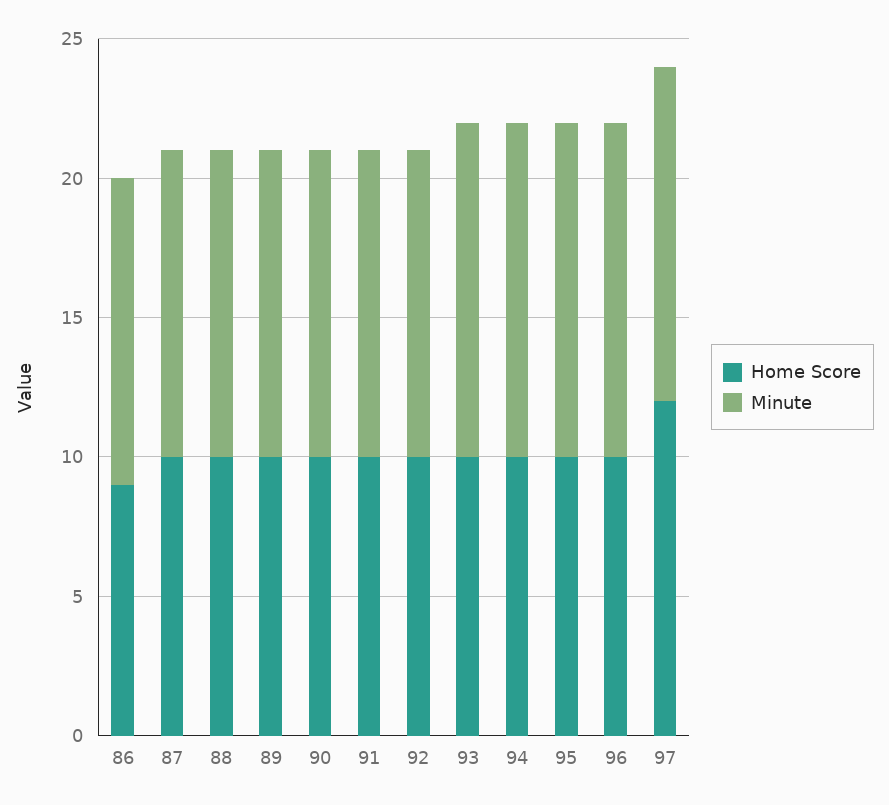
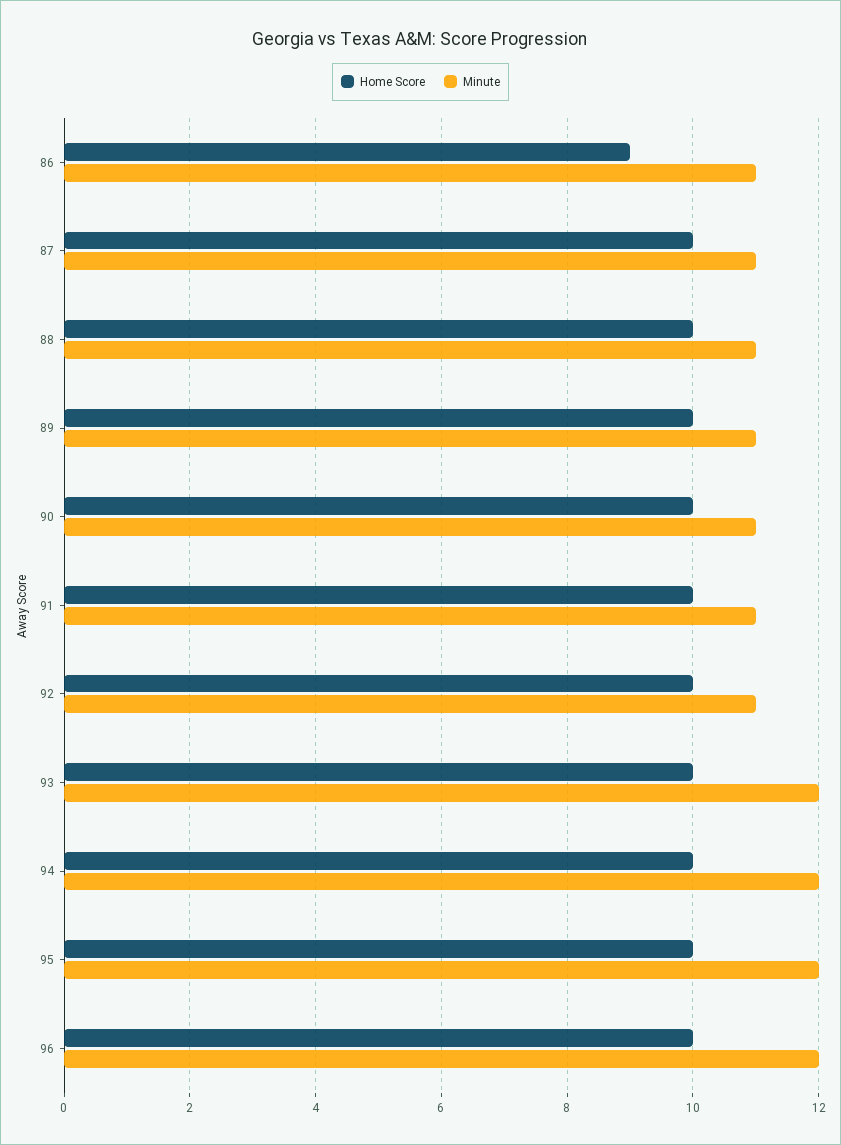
  {
    "Home Score": {
      "86": 9,
      "87": 10,
      "88": 10,
      "89": 10,
      "90": 10,
      "91": 10,
      "92": 10,
      "93": 10,
      "94": 10,
      "95": 10,
-     "96": 10,
+     "96": 10
-     "97": 12
    },
    "Minute": {
      "86": 11,
      "87": 11,
      "88": 11,
      "89": 11,
      "90": 11,
      "91": 11,
      "92": 11,
      "93": 12,
      "94": 12,
      "95": 12,
-     "96": 12,
+     "96": 12
-     "97": 12
    }
  }

